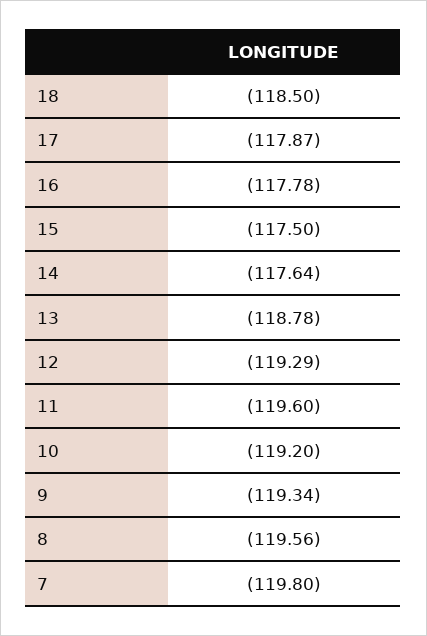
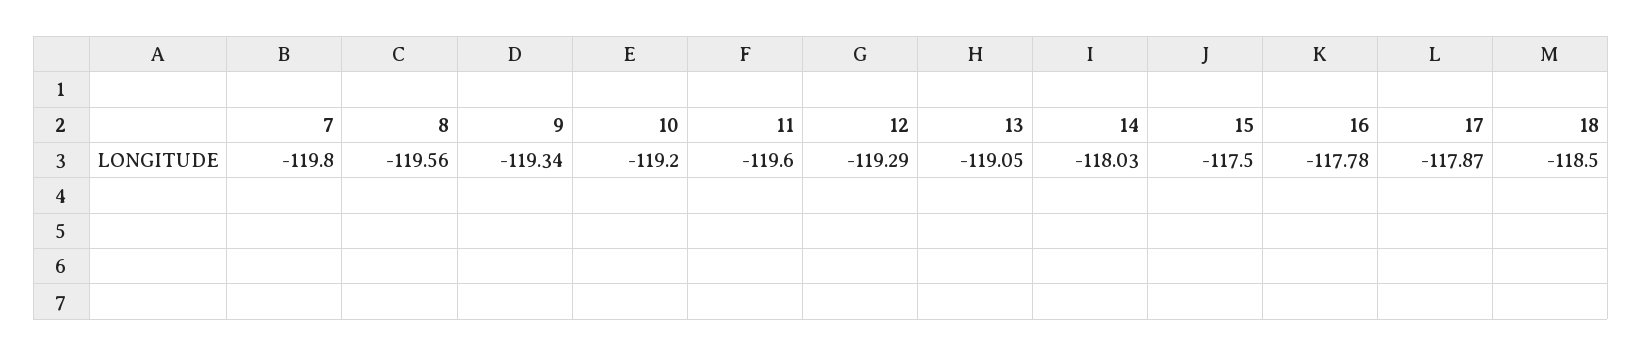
  {
    "18": -118.5,
    "17": -117.87,
    "16": -117.78,
    "15": -117.5,
-   "14": -117.64,
+   "14": -118.03,
-   "13": -118.78,
+   "13": -119.05,
    "12": -119.29,
    "11": -119.6,
    "10": -119.2,
    "9": -119.34,
    "8": -119.56,
    "7": -119.8
  }

